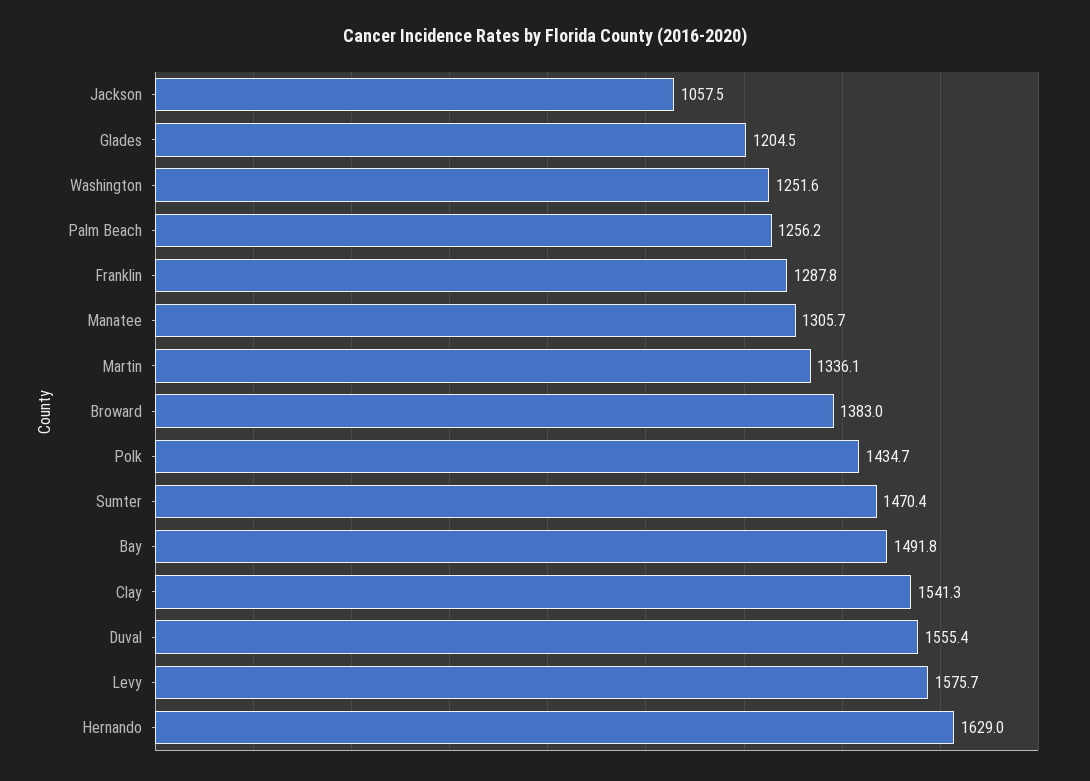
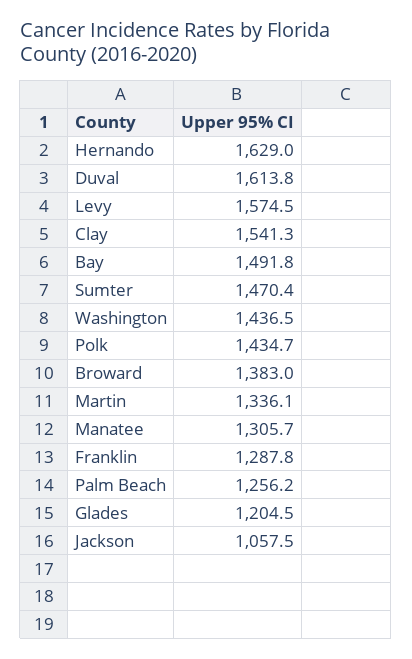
  {
    "Jackson": 1057.5,
    "Glades": 1204.5,
-   "Washington": 1251.6,
+   "Washington": 1436.5,
    "Palm Beach": 1256.2,
    "Franklin": 1287.8,
    "Manatee": 1305.7,
    "Martin": 1336.1,
    "Broward": 1383,
    "Polk": 1434.7,
    "Sumter": 1470.4,
    "Bay": 1491.8,
    "Clay": 1541.3,
-   "Duval": 1555.4,
+   "Duval": 1613.8,
-   "Levy": 1575.7,
+   "Levy": 1574.5,
    "Hernando": 1629
  }

